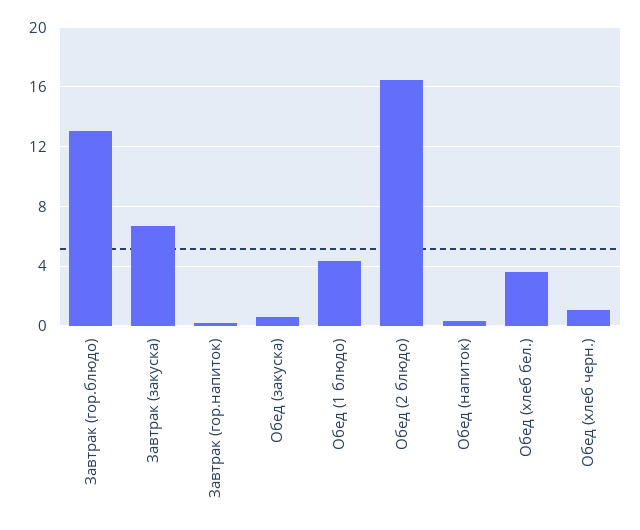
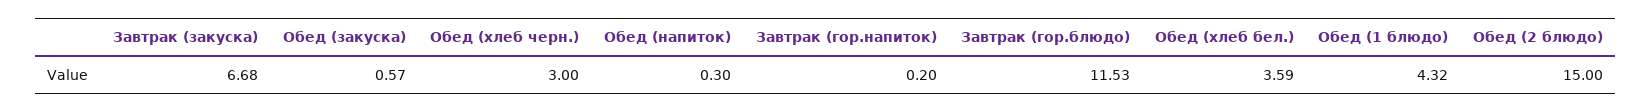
  {
-   "Завтрак (гор.блюдо)": 13,
+   "Завтрак (гор.блюдо)": 11.53,
    "Завтрак (закуска)": 6.68,
    "Завтрак (гор.напиток)": 0.2,
    "Обед (закуска)": 0.57,
    "Обед (1 блюдо)": 4.32,
-   "Обед (2 блюдо)": 16.5,
+   "Обед (2 блюдо)": 15,
    "Обед (напиток)": 0.3,
    "Обед (хлеб бел.)": 3.59,
-   "Обед (хлеб черн.)": 1
+   "Обед (хлеб черн.)": 3
  }

